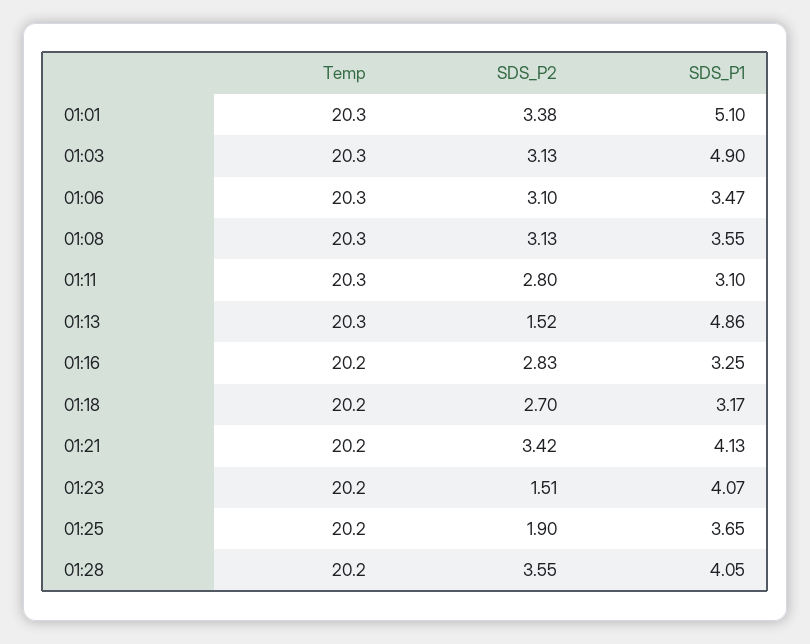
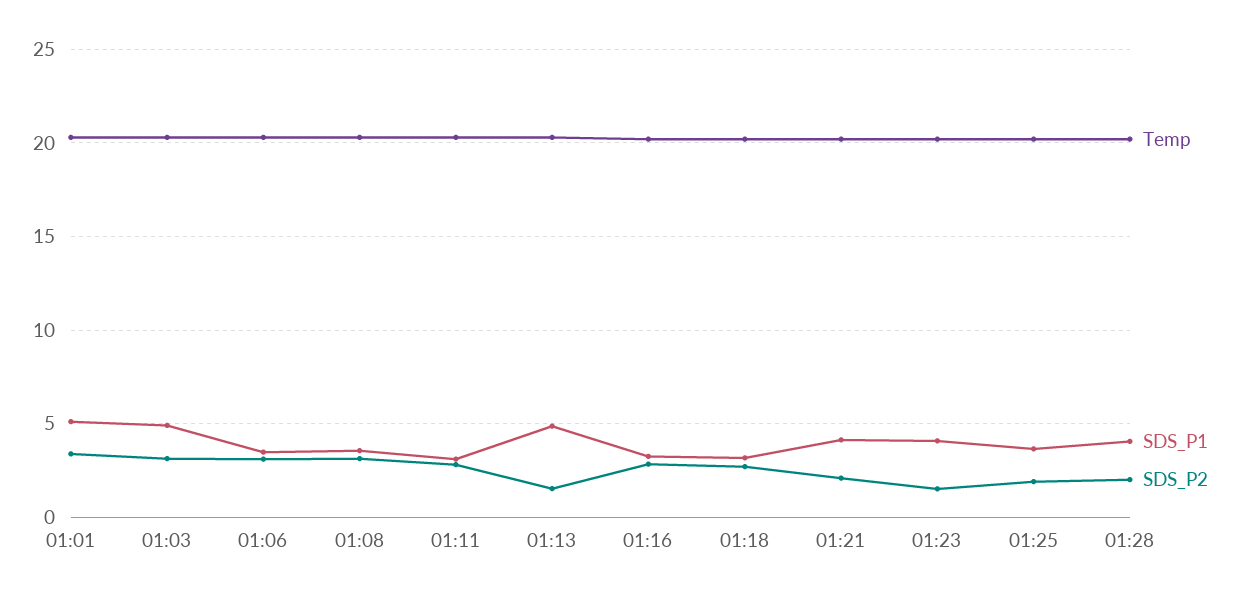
  {
    "Temp": {
      "01:01": 20.3,
      "01:03": 20.3,
      "01:06": 20.3,
      "01:08": 20.3,
      "01:11": 20.3,
      "01:13": 20.3,
      "01:16": 20.2,
      "01:18": 20.2,
      "01:21": 20.2,
      "01:23": 20.2,
      "01:25": 20.2,
      "01:28": 20.2
    },
    "SDS_P2": {
      "01:01": 3.38,
      "01:03": 3.13,
      "01:06": 3.1,
      "01:08": 3.13,
      "01:11": 2.8,
      "01:13": 1.52,
      "01:16": 2.83,
      "01:18": 2.7,
-     "01:21": 3.42,
+     "01:21": 2,
      "01:23": 1.51,
      "01:25": 1.9,
-     "01:28": 3.55
+     "01:28": 2
    },
    "SDS_P1": {
      "01:01": 5.1,
      "01:03": 4.9,
      "01:06": 3.47,
      "01:08": 3.55,
      "01:11": 3.1,
      "01:13": 4.86,
      "01:16": 3.25,
      "01:18": 3.17,
      "01:21": 4.13,
      "01:23": 4.07,
      "01:25": 3.65,
      "01:28": 4.05
    }
  }

